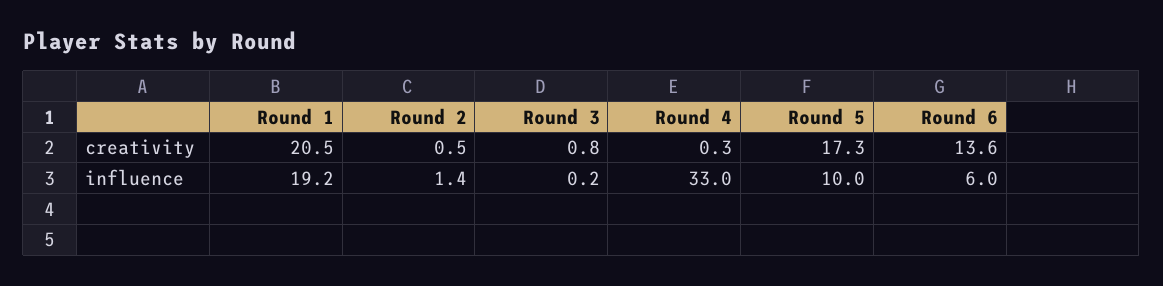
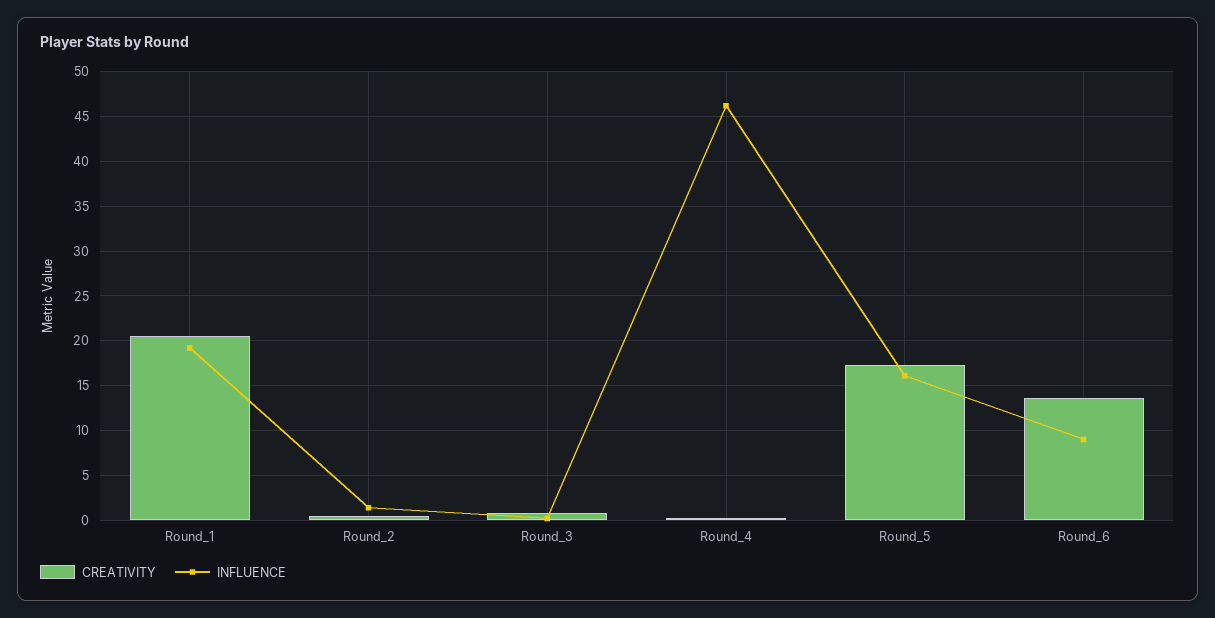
  {
    "creativity": {
      "Round 1": 20.5,
      "Round 2": 0.5,
      "Round 3": 0.8,
      "Round 4": 0.3,
      "Round 5": 17.3,
      "Round 6": 13.6
    },
    "influence": {
      "Round 1": 19.2,
      "Round 2": 1.4,
      "Round 3": 0.2,
-     "Round 4": 33,
+     "Round 4": 46,
-     "Round 5": 10,
+     "Round 5": 16,
-     "Round 6": 6
+     "Round 6": 9
    }
  }

